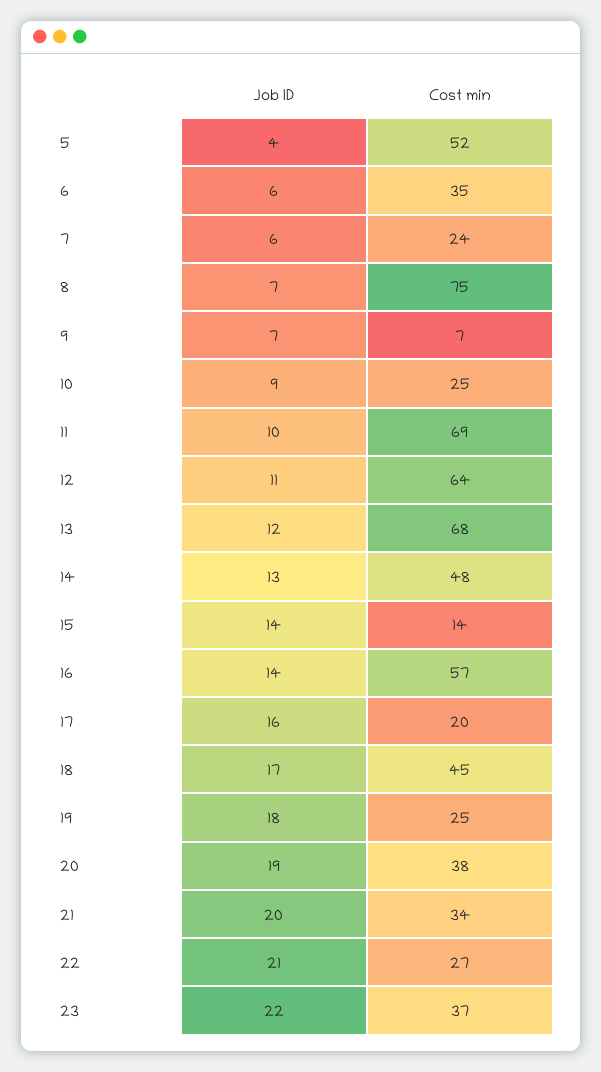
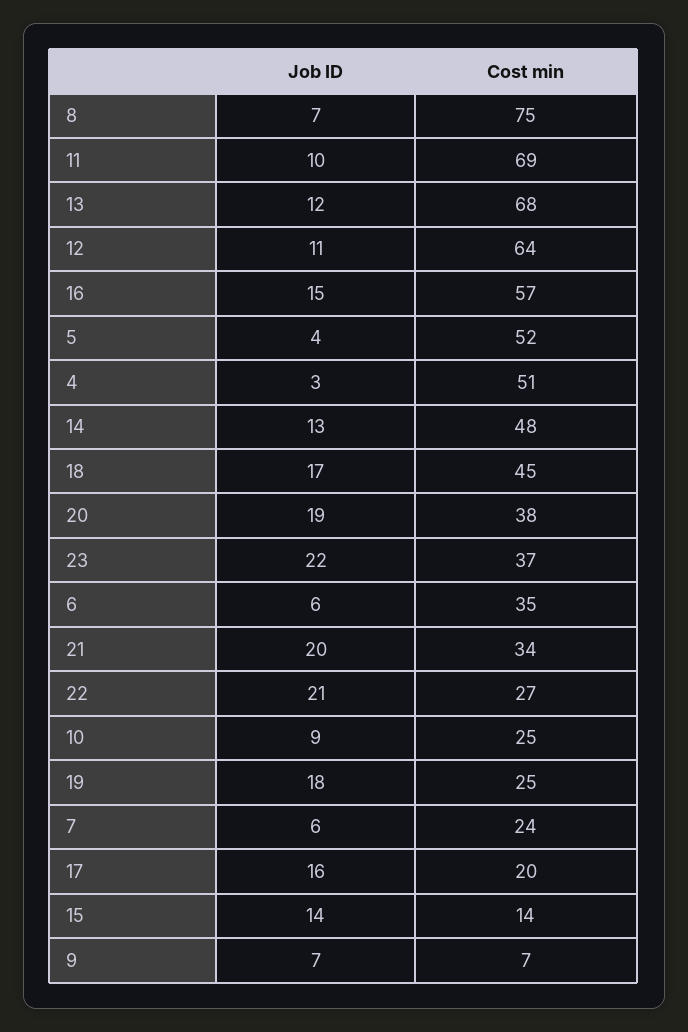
  {
    "Job ID": {
      "5": 4,
      "6": 6,
      "7": 6,
      "8": 7,
      "9": 7,
      "10": 9,
      "11": 10,
      "12": 11,
      "13": 12,
      "14": 13,
      "15": 14,
-     "16": 14,
+     "16": 15,
      "17": 16,
      "18": 17,
      "19": 18,
      "20": 19,
      "21": 20,
      "22": 21,
-     "23": 22
+     "23": 22,
+     "4": 3
    },
    "Cost min": {
      "5": 52,
      "6": 35,
      "7": 24,
      "8": 75,
      "9": 7,
      "10": 25,
      "11": 69,
      "12": 64,
      "13": 68,
      "14": 48,
      "15": 14,
      "16": 57,
      "17": 20,
      "18": 45,
      "19": 25,
      "20": 38,
      "21": 34,
      "22": 27,
-     "23": 37
+     "23": 37,
+     "4": 51
    }
  }

